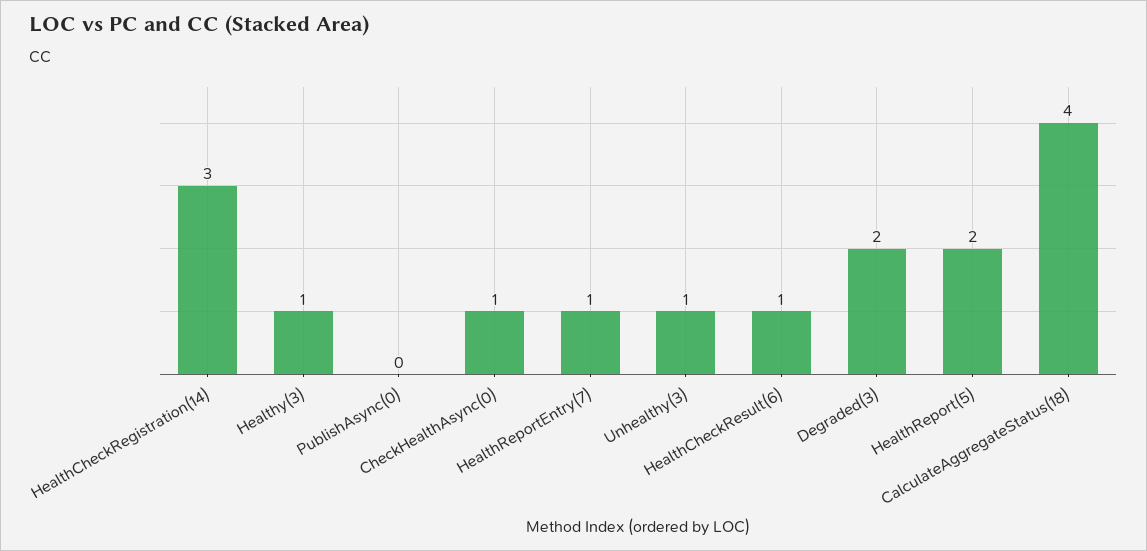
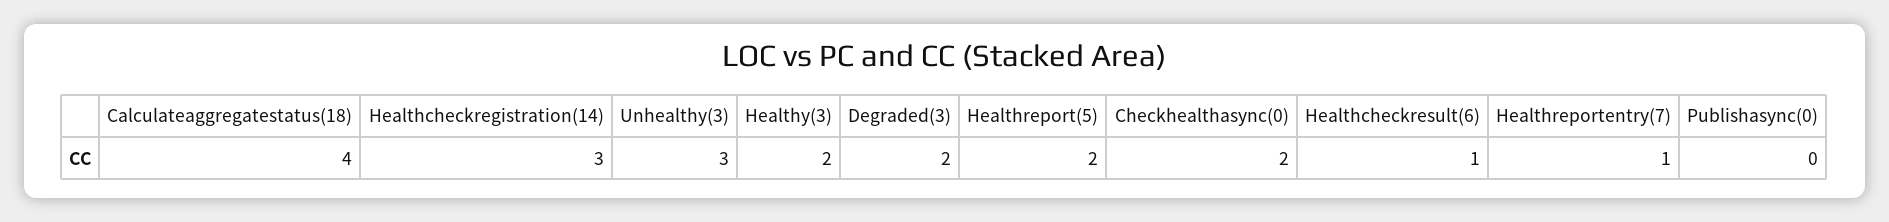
  {
    "HealthCheckRegistration(14)": 3,
-   "Healthy(3)": 1,
+   "Healthy(3)": 2,
    "PublishAsync(0)": 0,
-   "CheckHealthAsync(0)": 1,
+   "CheckHealthAsync(0)": 2,
    "HealthReportEntry(7)": 1,
-   "Unhealthy(3)": 1,
+   "Unhealthy(3)": 3,
    "HealthCheckResult(6)": 1,
    "Degraded(3)": 2,
    "HealthReport(5)": 2,
    "CalculateAggregateStatus(18)": 4
  }

